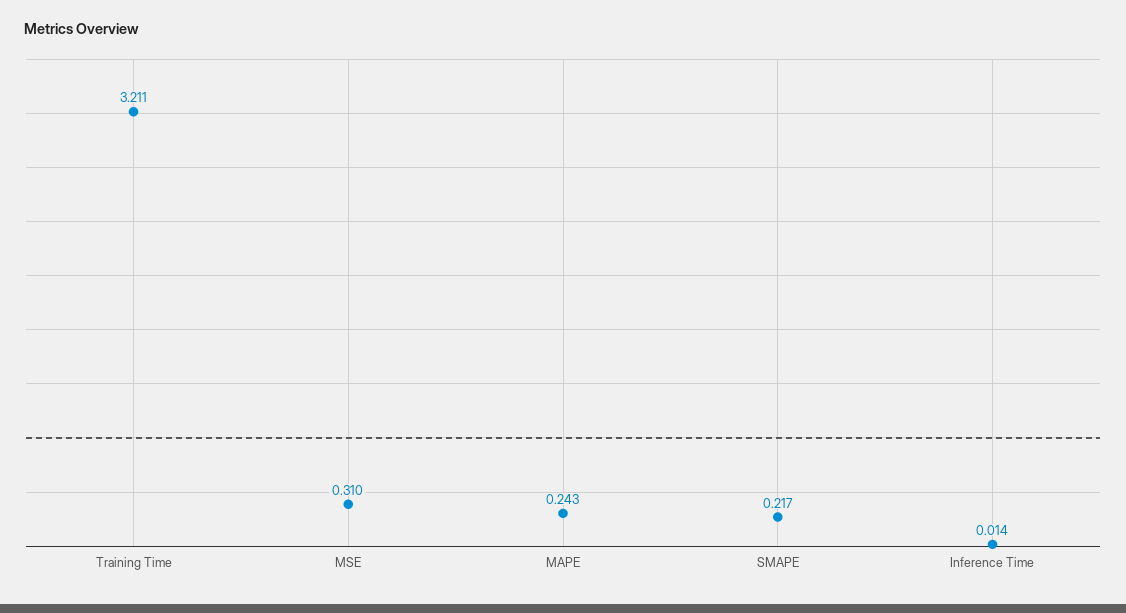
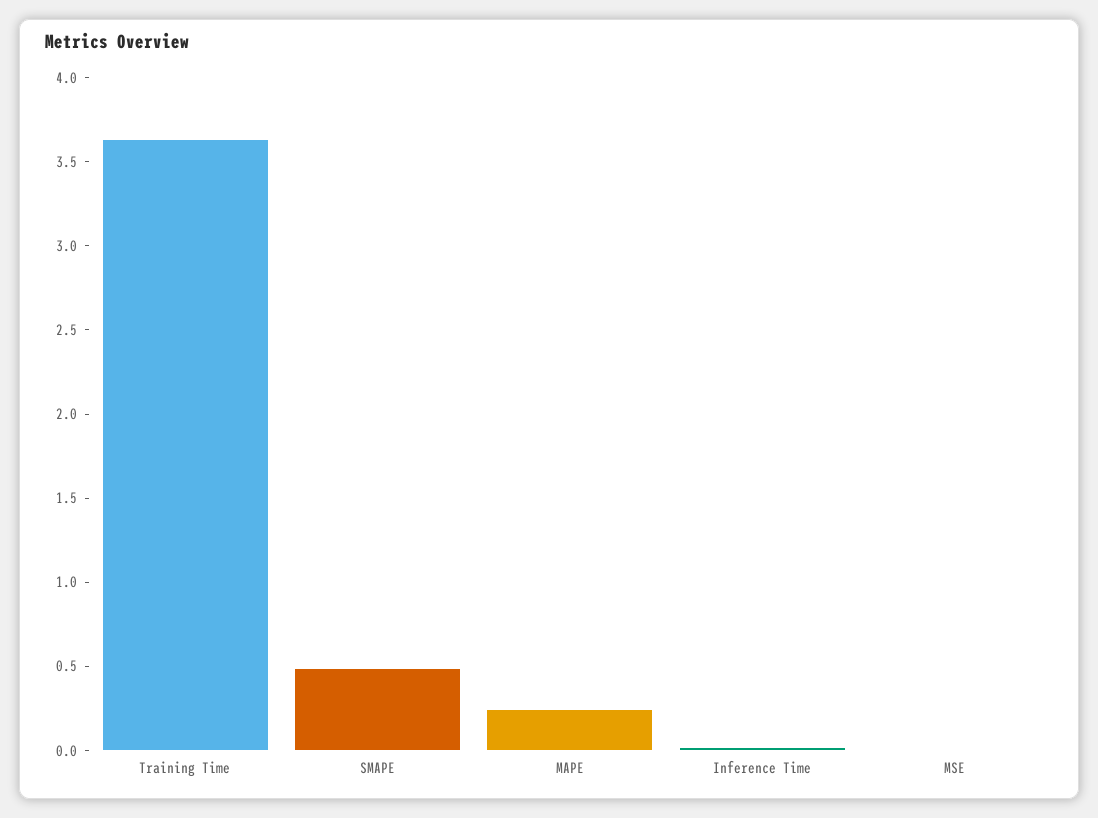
  {
-   "Training Time": 3.211,
+   "Training Time": 3.6,
-   "MSE": 0.31,
+   "MSE": 0,
    "MAPE": 0.243,
-   "SMAPE": 0.217,
+   "SMAPE": 0.5,
    "Inference Time": 0.014
  }

